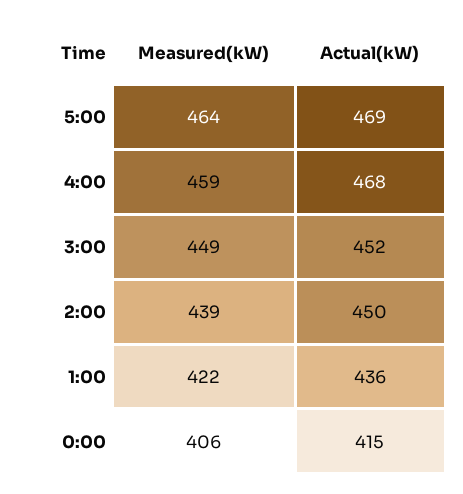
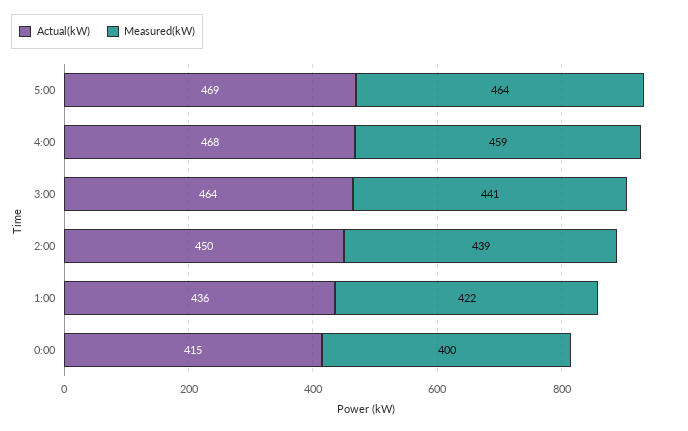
  {
    "Measured(kW)": {
      "5:00": 464,
      "4:00": 459,
-     "3:00": 449,
+     "3:00": 441,
      "2:00": 439,
      "1:00": 422,
-     "0:00": 406
+     "0:00": 400
    },
    "Actual(kW)": {
      "5:00": 469,
      "4:00": 468,
-     "3:00": 452,
+     "3:00": 464,
      "2:00": 450,
      "1:00": 436,
      "0:00": 415
    }
  }

